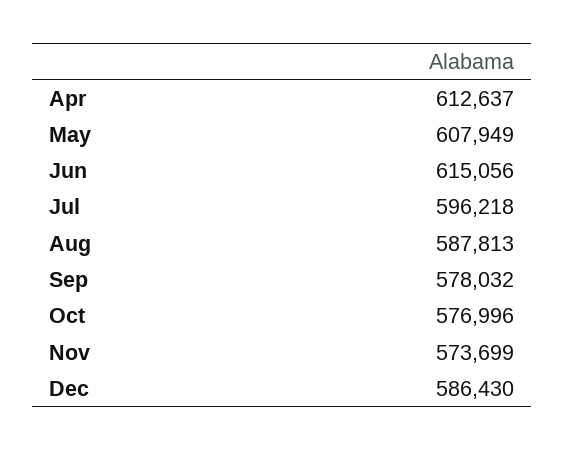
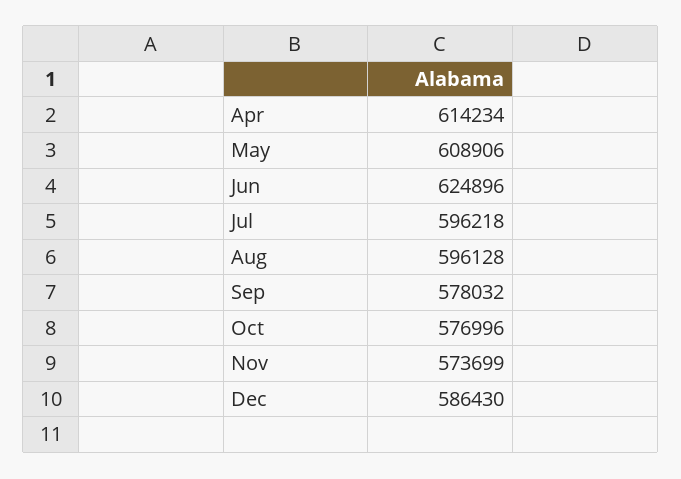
  {
-   "Apr": 612637,
+   "Apr": 614234,
-   "May": 607949,
+   "May": 608906,
-   "Jun": 615056,
+   "Jun": 624896,
    "Jul": 596218,
-   "Aug": 587813,
+   "Aug": 596128,
    "Sep": 578032,
    "Oct": 576996,
    "Nov": 573699,
    "Dec": 586430
  }

